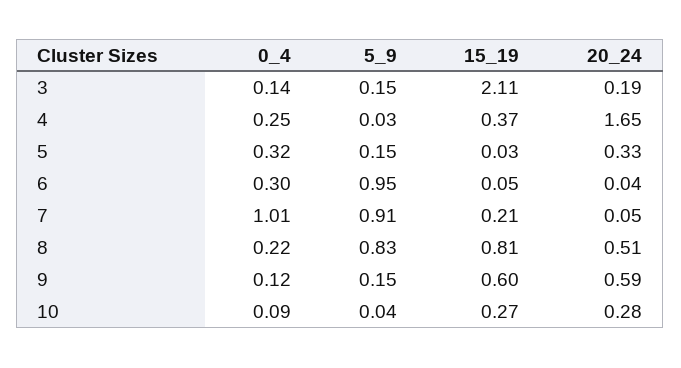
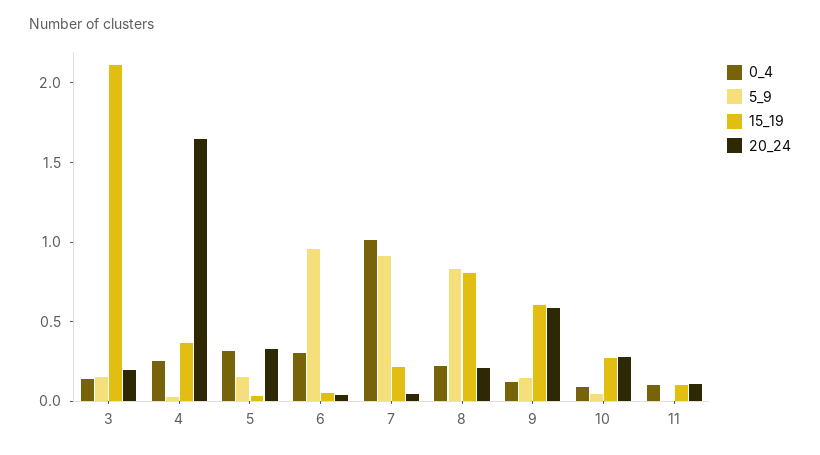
  {
    "0_4": {
      "3": 0.14,
      "4": 0.25,
      "5": 0.32,
      "6": 0.3,
      "7": 1.01,
      "8": 0.22,
      "9": 0.12,
-     "10": 0.09
+     "10": 0.09,
+     "11": 0.1
    },
    "5_9": {
      "3": 0.15,
      "4": 0.03,
      "5": 0.15,
      "6": 0.95,
      "7": 0.91,
      "8": 0.83,
      "9": 0.15,
-     "10": 0.04
+     "10": 0.04,
+     "11": 0
    },
    "15_19": {
      "3": 2.11,
      "4": 0.37,
      "5": 0.03,
      "6": 0.05,
      "7": 0.21,
      "8": 0.81,
      "9": 0.6,
-     "10": 0.27
+     "10": 0.27,
+     "11": 0.1
    },
    "20_24": {
      "3": 0.19,
      "4": 1.65,
      "5": 0.33,
      "6": 0.04,
      "7": 0.05,
-     "8": 0.51,
+     "8": 0.2,
      "9": 0.59,
-     "10": 0.28
+     "10": 0.28,
+     "11": 0.1
    }
  }

